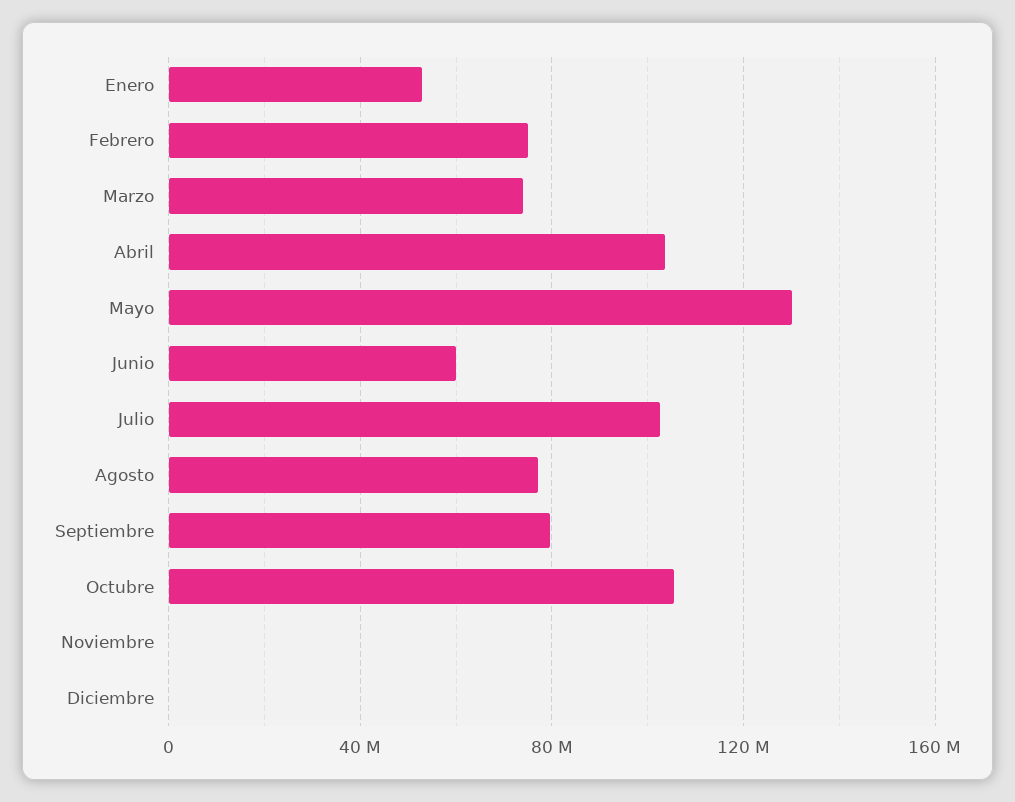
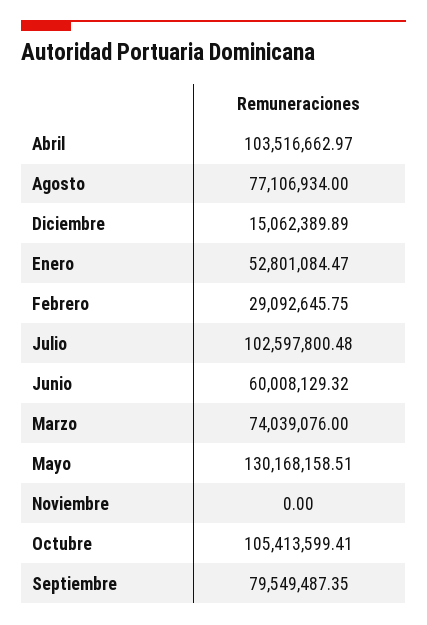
  {
    "Enero": 52801084.47,
-   "Febrero": 75000000,
+   "Febrero": 29092645.75,
    "Marzo": 74039076,
    "Abril": 103516662.97,
    "Mayo": 130168158.51,
    "Junio": 60008129.32,
    "Julio": 102597800.48,
    "Agosto": 77106934,
    "Septiembre": 79549487.35,
    "Octubre": 105413599.41,
    "Noviembre": 0,
-   "Diciembre": 0
+   "Diciembre": 15062389.89
  }

